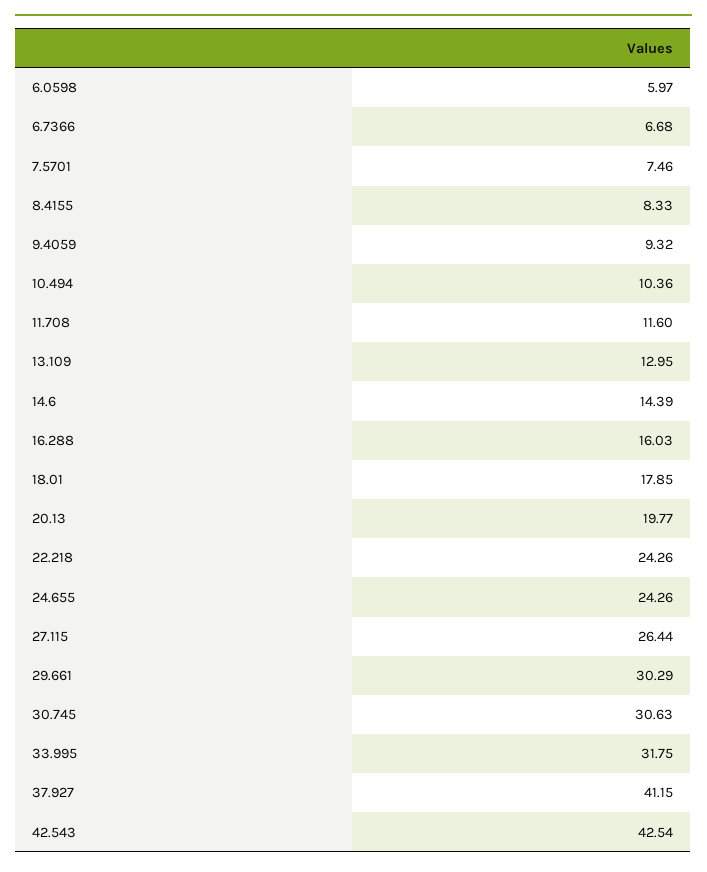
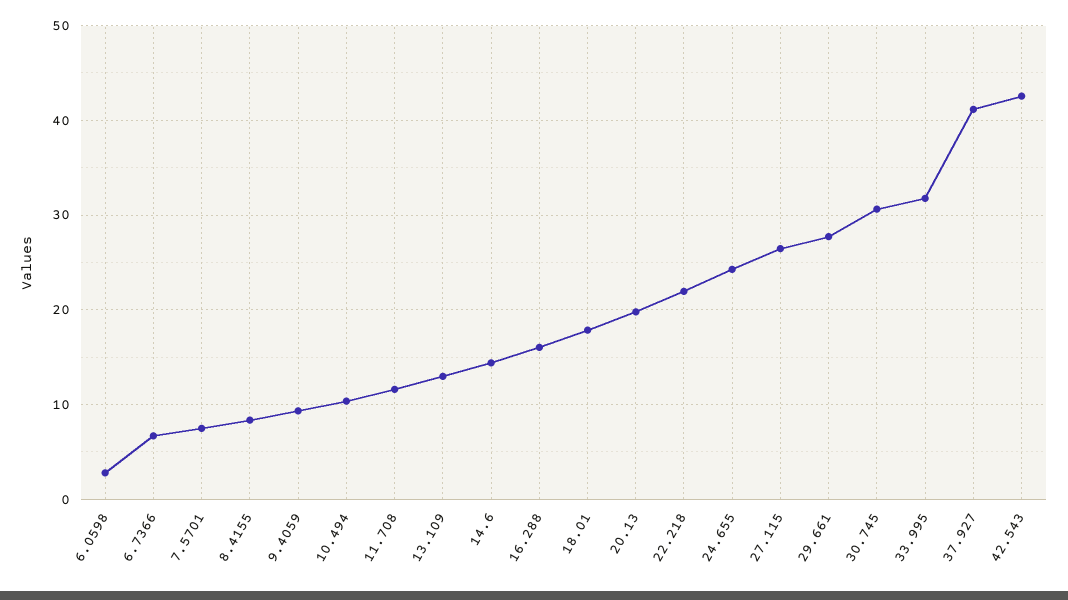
  {
-   "6.0598": 5.97,
+   "6.0598": 3,
    "6.7366": 6.68,
    "7.5701": 7.46,
    "8.4155": 8.33,
    "9.4059": 9.32,
    "10.494": 10.36,
    "11.708": 11.6,
    "13.109": 12.95,
    "14.6": 14.39,
    "16.288": 16.03,
    "18.01": 17.85,
    "20.13": 19.77,
-   "22.218": 24.26,
+   "22.218": 22,
    "24.655": 24.26,
    "27.115": 26.44,
-   "29.661": 30.29,
+   "29.661": 28,
    "30.745": 30.63,
    "33.995": 31.75,
    "37.927": 41.15,
    "42.543": 42.54
  }

